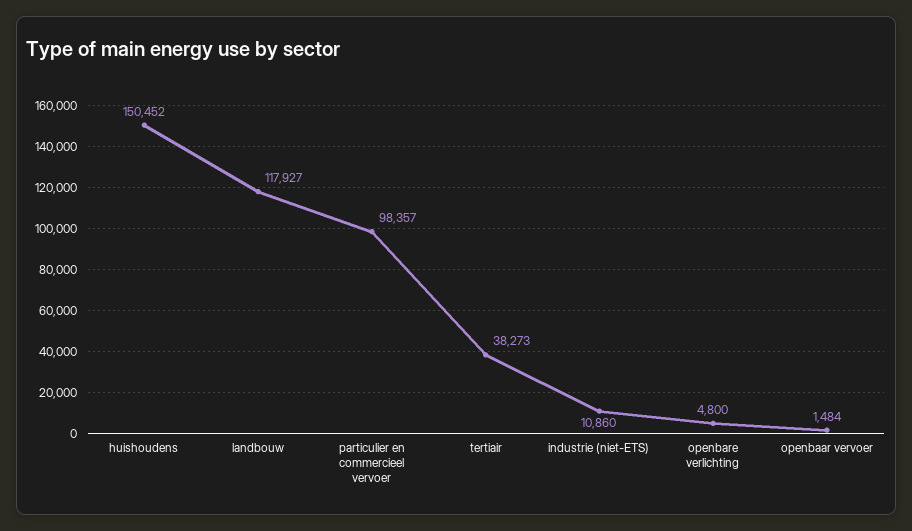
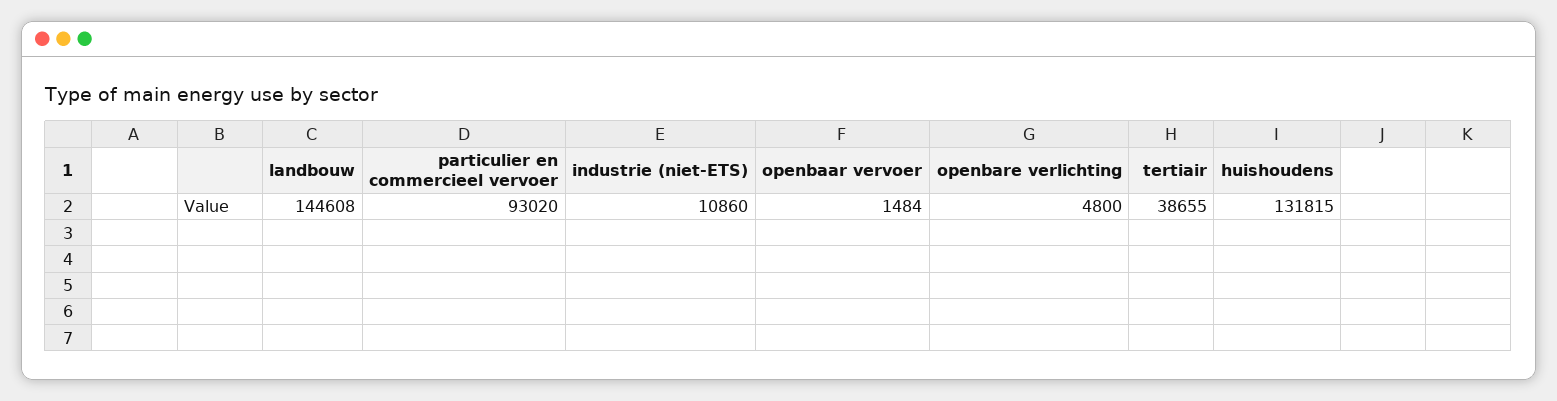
  {
-   "huishoudens": 150452,
+   "huishoudens": 131815,
-   "landbouw": 117927,
+   "landbouw": 144608,
-   "particulier en commercieel vervoer": 98357,
+   "particulier en commercieel vervoer": 93020,
-   "tertiair": 38273,
+   "tertiair": 38655,
    "industrie (niet-ETS)": 10860,
    "openbare verlichting": 4800,
    "openbaar vervoer": 1484
  }

